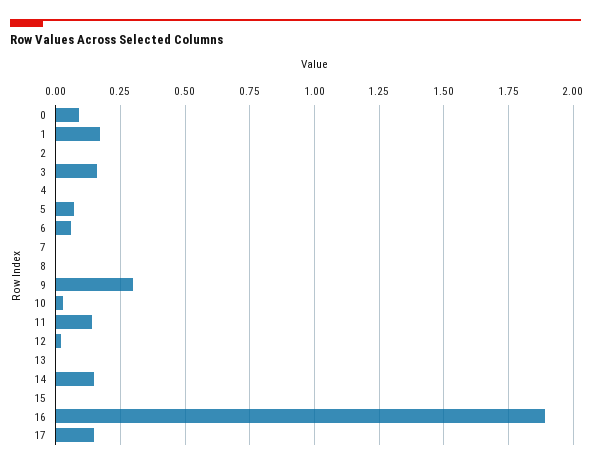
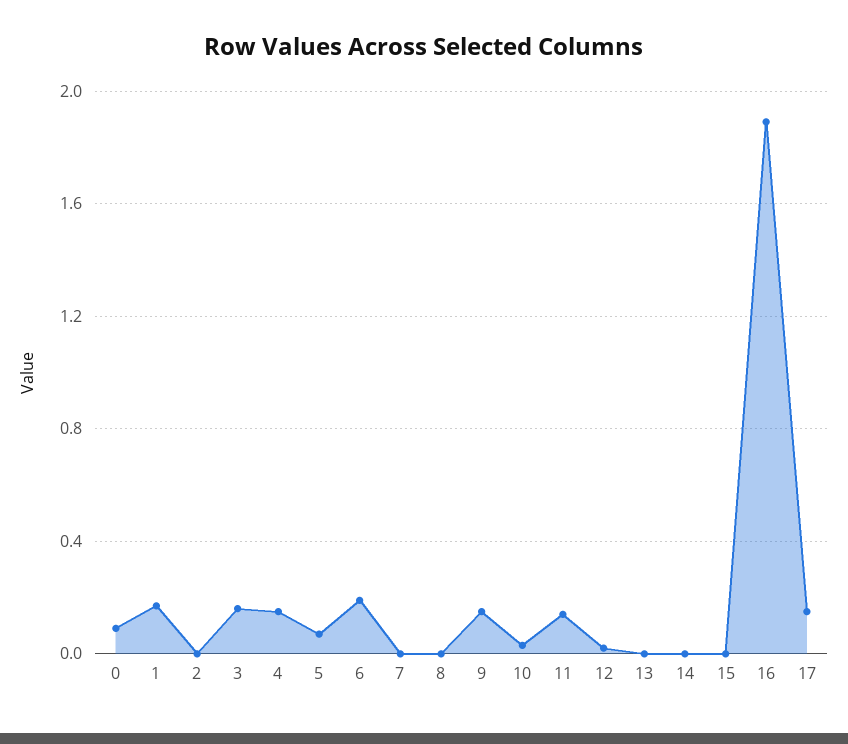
  {
    "0": 0.1,
    "1": 0.15,
    "2": 0,
    "3": 0.15,
-   "4": 0,
+   "4": 0.15,
    "5": 0.05,
-   "6": 0.05,
+   "6": 0.2,
    "7": 0,
    "8": 0,
-   "9": 0.3,
+   "9": 0.15,
    "10": 0.05,
    "11": 0.15,
    "12": 0,
    "13": 0,
-   "14": 0.15,
+   "14": 0,
    "15": 0,
    "16": 1.9,
    "17": 0.15
  }

